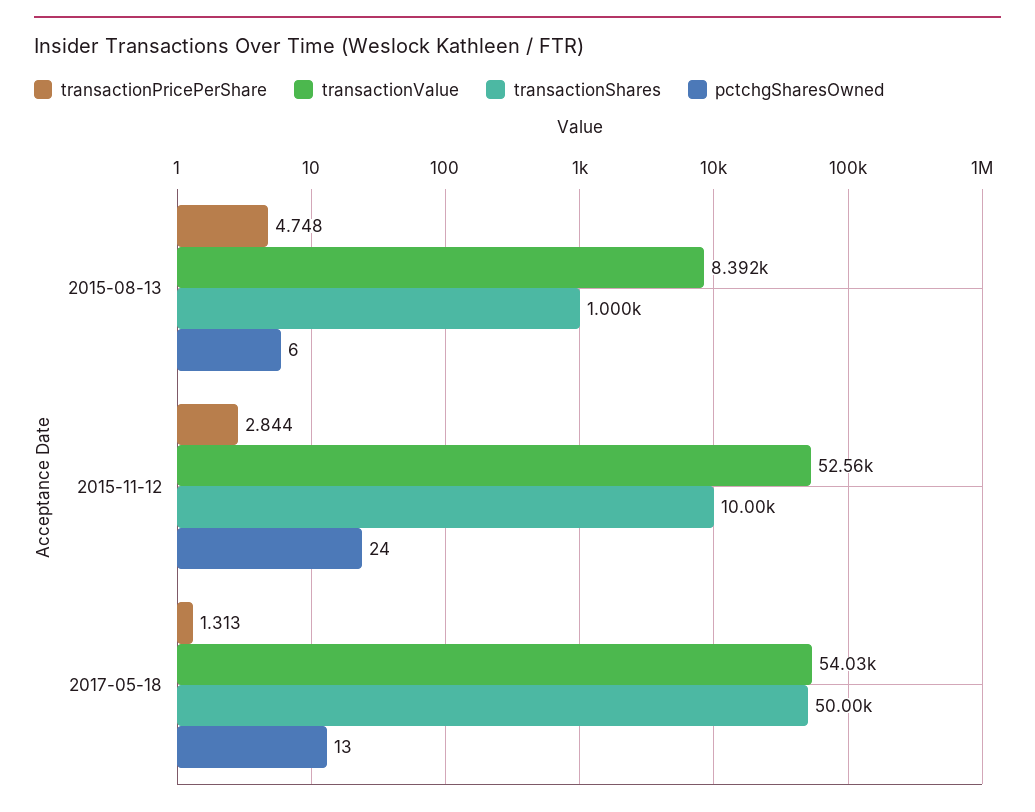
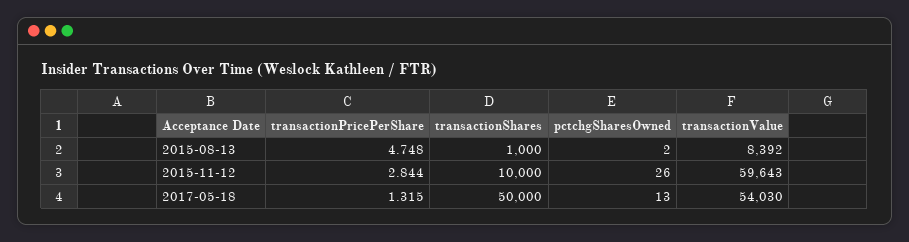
  {
    "transactionPricePerShare": {
      "2015-08-13": 4.748,
      "2015-11-12": 2.844,
-     "2017-05-18": 1.313
+     "2017-05-18": 1.315
    },
    "transactionValue": {
      "2015-08-13": 8392,
-     "2015-11-12": 52560,
+     "2015-11-12": 59643,
      "2017-05-18": 54030
    },
    "transactionShares": {
      "2015-08-13": 1000,
      "2015-11-12": 10000,
      "2017-05-18": 50000
    },
    "pctchgSharesOwned": {
-     "2015-08-13": 6,
+     "2015-08-13": 2,
-     "2015-11-12": 24,
+     "2015-11-12": 26,
      "2017-05-18": 13
    }
  }

